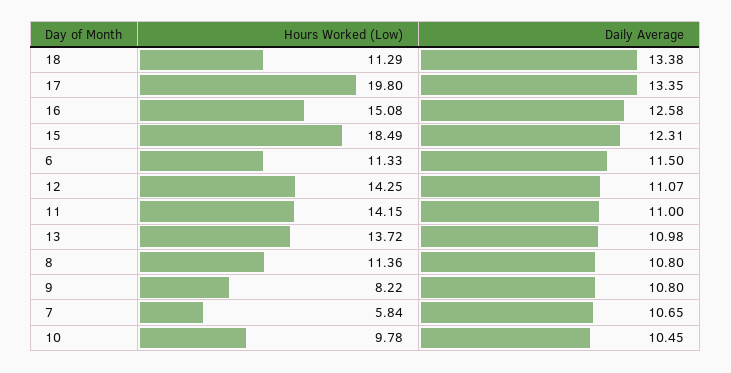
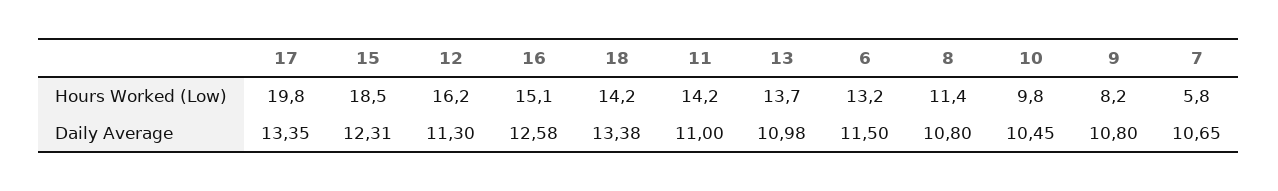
  {
    "Hours Worked (Low)": {
-     "18": 11.29,
+     "18": 14.2,
      "17": 19.8,
      "16": 15.08,
      "15": 18.49,
-     "6": 11.33,
+     "6": 13.2,
-     "12": 14.25,
+     "12": 16.2,
      "11": 14.15,
      "13": 13.72,
      "8": 11.36,
      "9": 8.22,
      "7": 5.84,
      "10": 9.78
    },
    "Daily Average": {
      "18": 13.38,
      "17": 13.35,
      "16": 12.58,
      "15": 12.31,
      "6": 11.5,
-     "12": 11.07,
+     "12": 11.3,
      "11": 11,
      "13": 10.98,
      "8": 10.8,
      "9": 10.8,
      "7": 10.65,
      "10": 10.45
    }
  }

